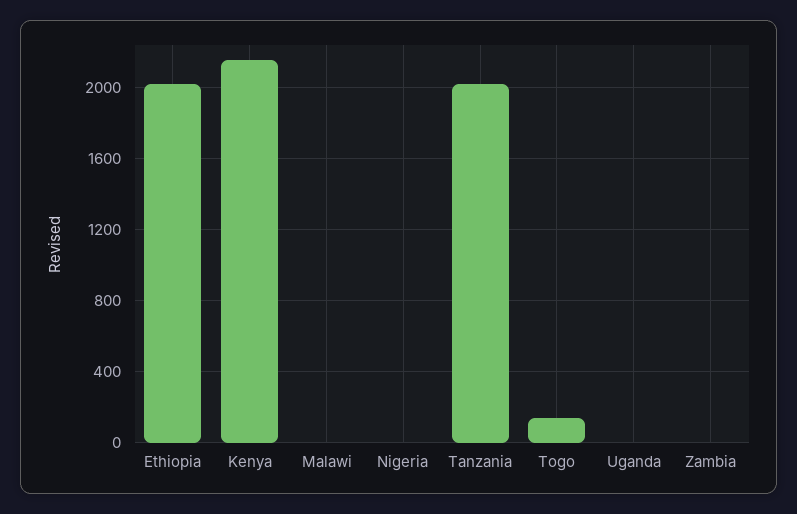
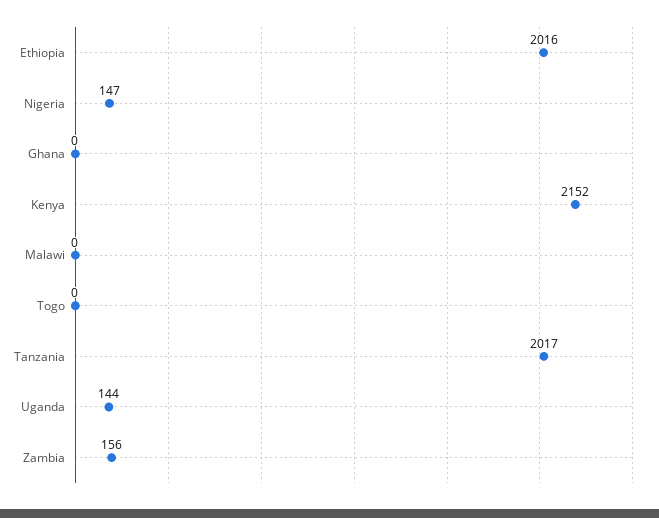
  {
    "Ethiopia": 2016,
    "Kenya": 2152,
    "Malawi": 0,
-   "Nigeria": 0,
+   "Nigeria": 147,
    "Tanzania": 2017,
-   "Togo": 150,
+   "Togo": 0,
-   "Uganda": 0,
+   "Uganda": 144,
-   "Zambia": 0
+   "Zambia": 156,
+   "Ghana": 0
  }

